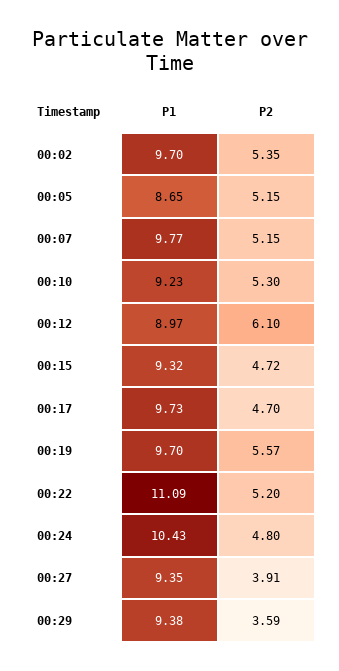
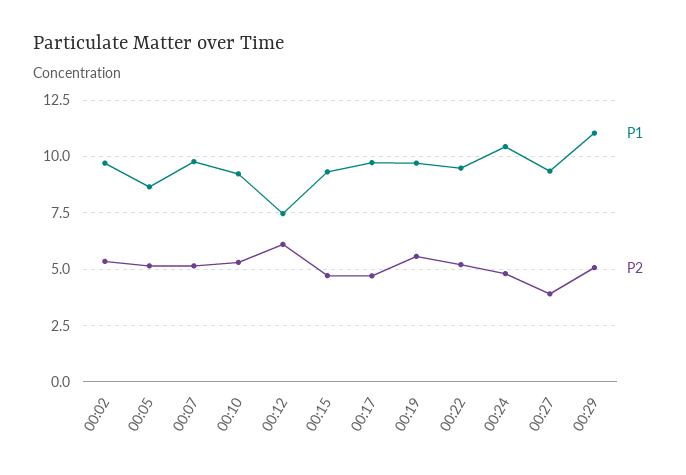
  {
    "P1": {
      "00:02": 9.7,
      "00:05": 8.65,
      "00:07": 9.77,
      "00:10": 9.23,
-     "00:12": 8.97,
+     "00:12": 7.5,
      "00:15": 9.32,
      "00:17": 9.73,
      "00:19": 9.7,
-     "00:22": 11.09,
+     "00:22": 9.5,
      "00:24": 10.43,
      "00:27": 9.35,
-     "00:29": 9.38
+     "00:29": 11
    },
    "P2": {
      "00:02": 5.35,
      "00:05": 5.15,
      "00:07": 5.15,
      "00:10": 5.3,
      "00:12": 6.1,
      "00:15": 4.72,
      "00:17": 4.7,
      "00:19": 5.57,
      "00:22": 5.2,
      "00:24": 4.8,
      "00:27": 3.91,
-     "00:29": 3.59
+     "00:29": 5
    }
  }

